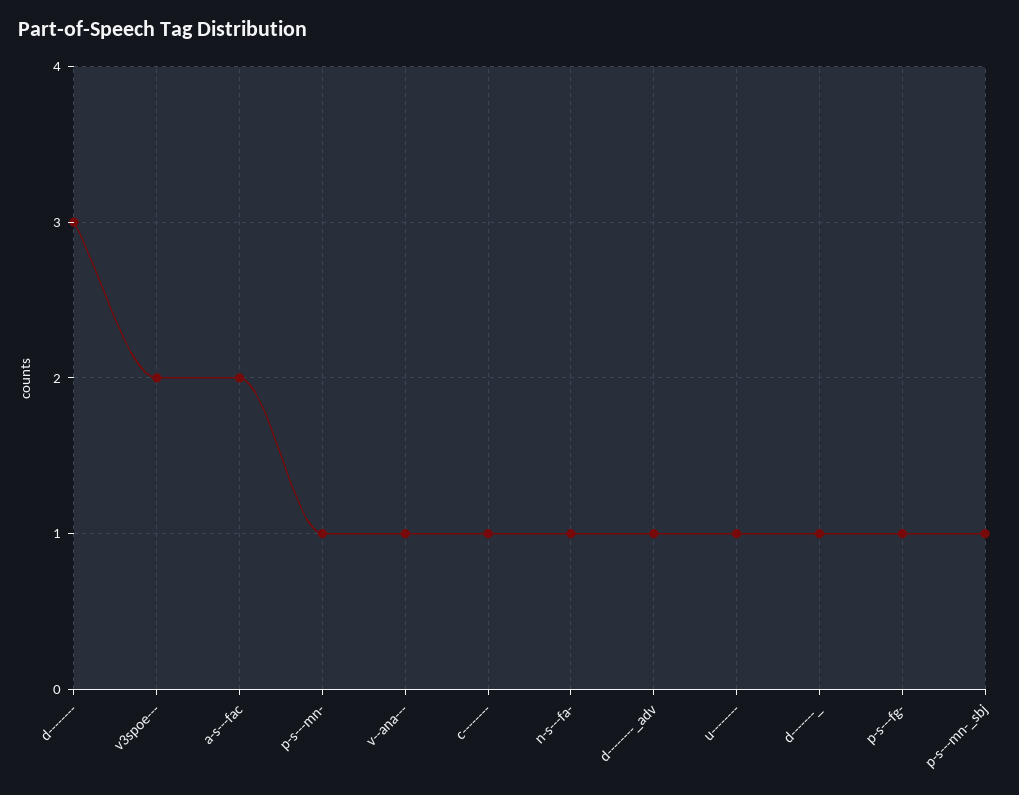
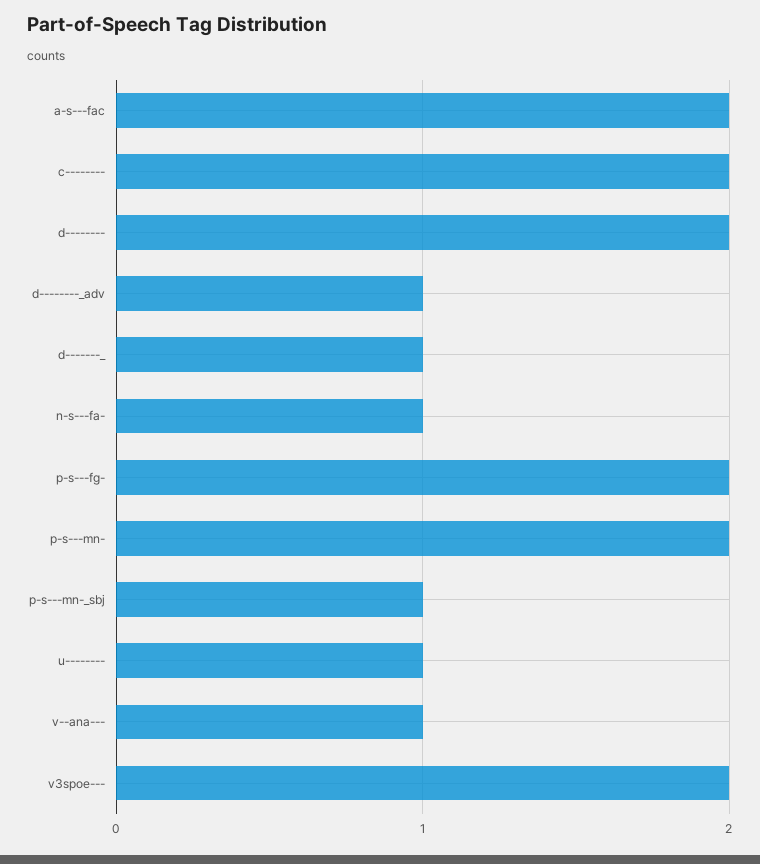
  {
-   "d--------": 3,
+   "d--------": 2,
    "v3spoe---": 2,
    "a-s---fac": 2,
-   "p-s---mn-": 1,
+   "p-s---mn-": 2,
    "v--ana---": 1,
-   "c--------": 1,
+   "c--------": 2,
    "n-s---fa-": 1,
    "d--------_adv": 1,
    "u--------": 1,
    "d-------_": 1,
-   "p-s---fg-": 1,
+   "p-s---fg-": 2,
    "p-s---mn-_sbj": 1
  }

